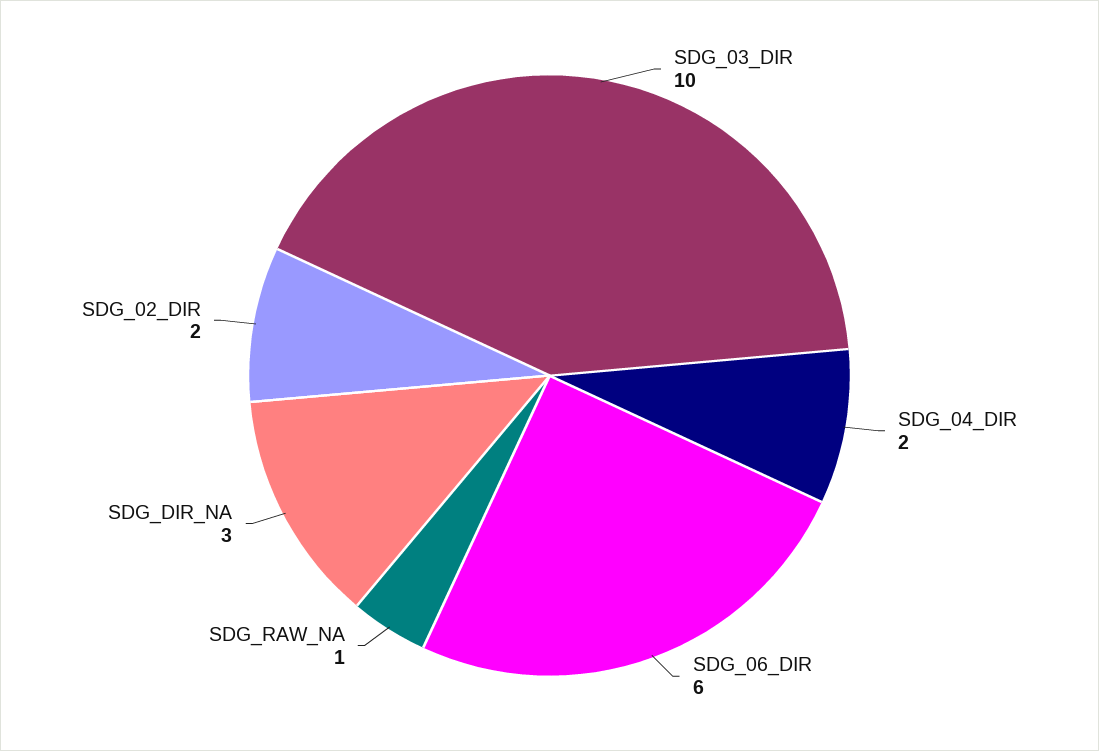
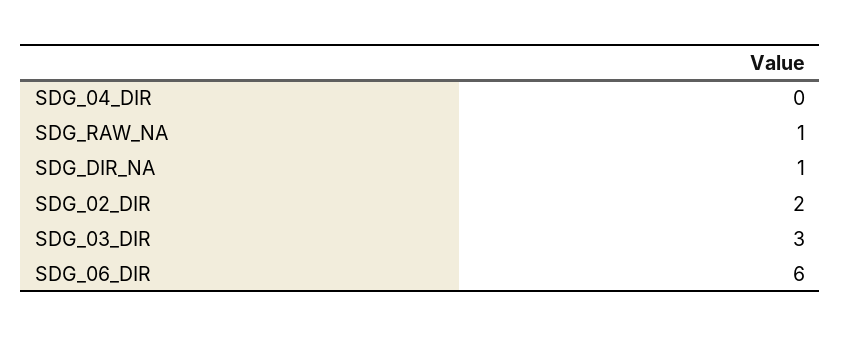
  {
-   "SDG_03_DIR": 10,
+   "SDG_03_DIR": 3,
-   "SDG_04_DIR": 2,
+   "SDG_04_DIR": 0,
    "SDG_06_DIR": 6,
    "SDG_RAW_NA": 1,
-   "SDG_DIR_NA": 3,
+   "SDG_DIR_NA": 1,
    "SDG_02_DIR": 2
  }

